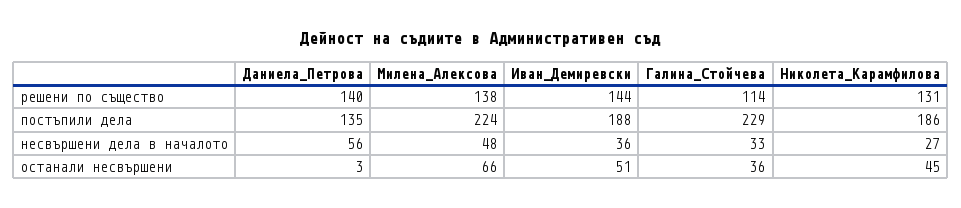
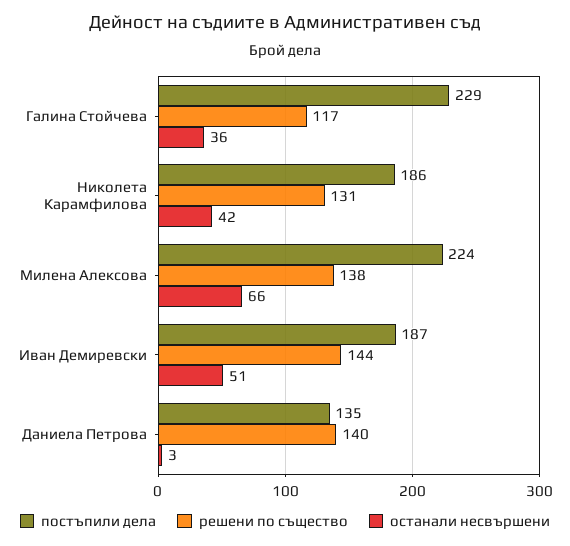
  {
    "решени по същество": {
      "Даниела_Петрова": 140,
      "Милена_Алексова": 138,
      "Иван_Демиревски": 144,
-     "Галина_Стойчева": 114,
+     "Галина_Стойчева": 117,
      "Николета_Карамфилова": 131
    },
    "постъпили дела": {
      "Даниела_Петрова": 135,
      "Милена_Алексова": 224,
-     "Иван_Демиревски": 188,
+     "Иван_Демиревски": 187,
      "Галина_Стойчева": 229,
      "Николета_Карамфилова": 186
    },
-   "несвършени дела в началото": {
-     "Даниела_Петрова": 56,
-     "Милена_Алексова": 48,
-     "Иван_Демиревски": 36,
-     "Галина_Стойчева": 33,
-     "Николета_Карамфилова": 27
-   },
    "останали несвършени": {
      "Даниела_Петрова": 3,
      "Милена_Алексова": 66,
      "Иван_Демиревски": 51,
      "Галина_Стойчева": 36,
-     "Николета_Карамфилова": 45
+     "Николета_Карамфилова": 42
    }
  }

